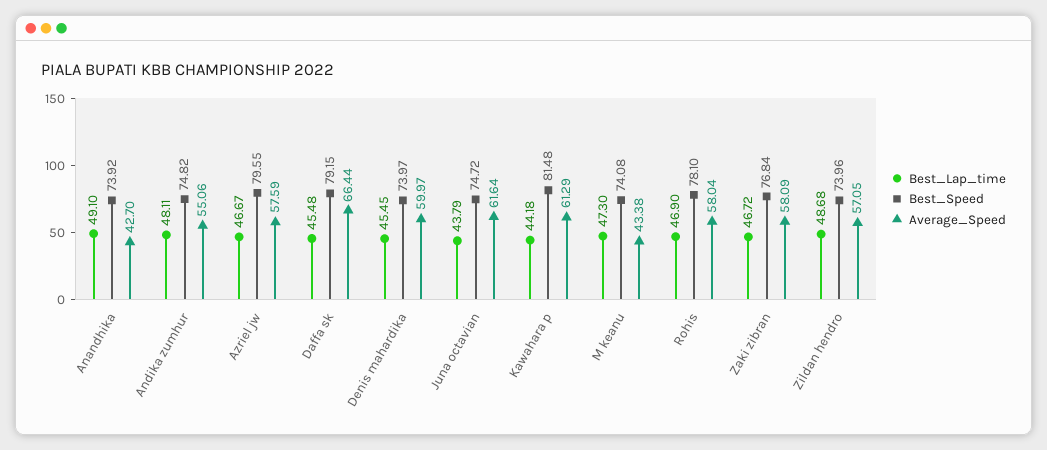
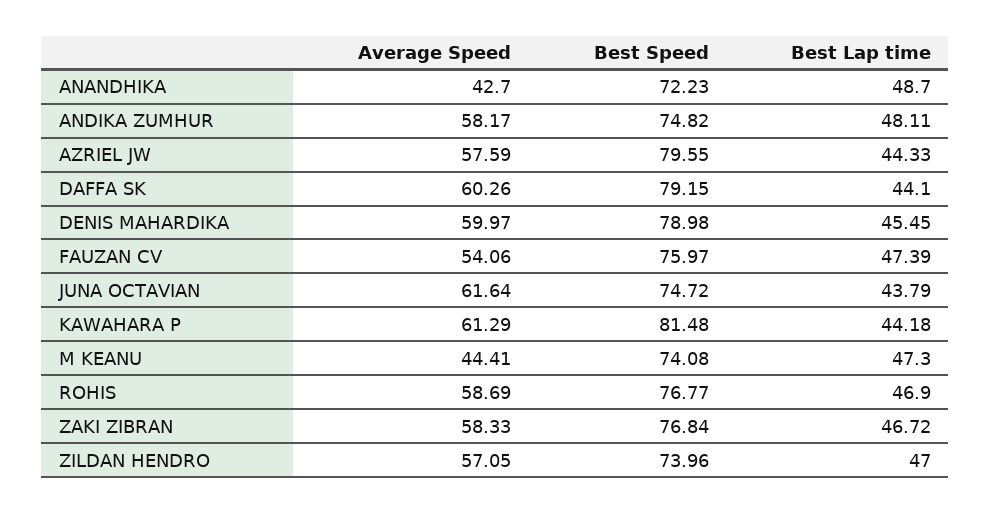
  {
    "Best_Lap_time": {
-     "Anandhika": 49.1,
+     "Anandhika": 48.7,
      "Andika zumhur": 48.11,
-     "Azriel jw": 46.67,
+     "Azriel jw": 44.33,
-     "Daffa sk": 45.48,
+     "Daffa sk": 44.1,
      "Denis mahardika": 45.45,
      "Juna octavian": 43.79,
      "Kawahara p": 44.18,
      "M keanu": 47.3,
      "Rohis": 46.9,
      "Zaki zibran": 46.72,
-     "Zildan hendro": 48.68
+     "Zildan hendro": 47,
+     "FAUZAN CV": 47.39
    },
    "Best_Speed": {
-     "Anandhika": 73.92,
+     "Anandhika": 72.23,
      "Andika zumhur": 74.82,
      "Azriel jw": 79.55,
      "Daffa sk": 79.15,
-     "Denis mahardika": 73.97,
+     "Denis mahardika": 78.98,
      "Juna octavian": 74.72,
      "Kawahara p": 81.48,
      "M keanu": 74.08,
-     "Rohis": 78.1,
+     "Rohis": 76.77,
      "Zaki zibran": 76.84,
-     "Zildan hendro": 73.96
+     "Zildan hendro": 73.96,
+     "FAUZAN CV": 75.97
    },
    "Average_Speed": {
      "Anandhika": 42.7,
-     "Andika zumhur": 55.06,
+     "Andika zumhur": 58.17,
      "Azriel jw": 57.59,
-     "Daffa sk": 66.44,
+     "Daffa sk": 60.26,
      "Denis mahardika": 59.97,
      "Juna octavian": 61.64,
      "Kawahara p": 61.29,
-     "M keanu": 43.38,
+     "M keanu": 44.41,
-     "Rohis": 58.04,
+     "Rohis": 58.69,
-     "Zaki zibran": 58.09,
+     "Zaki zibran": 58.33,
-     "Zildan hendro": 57.05
+     "Zildan hendro": 57.05,
+     "FAUZAN CV": 54.06
    }
  }

